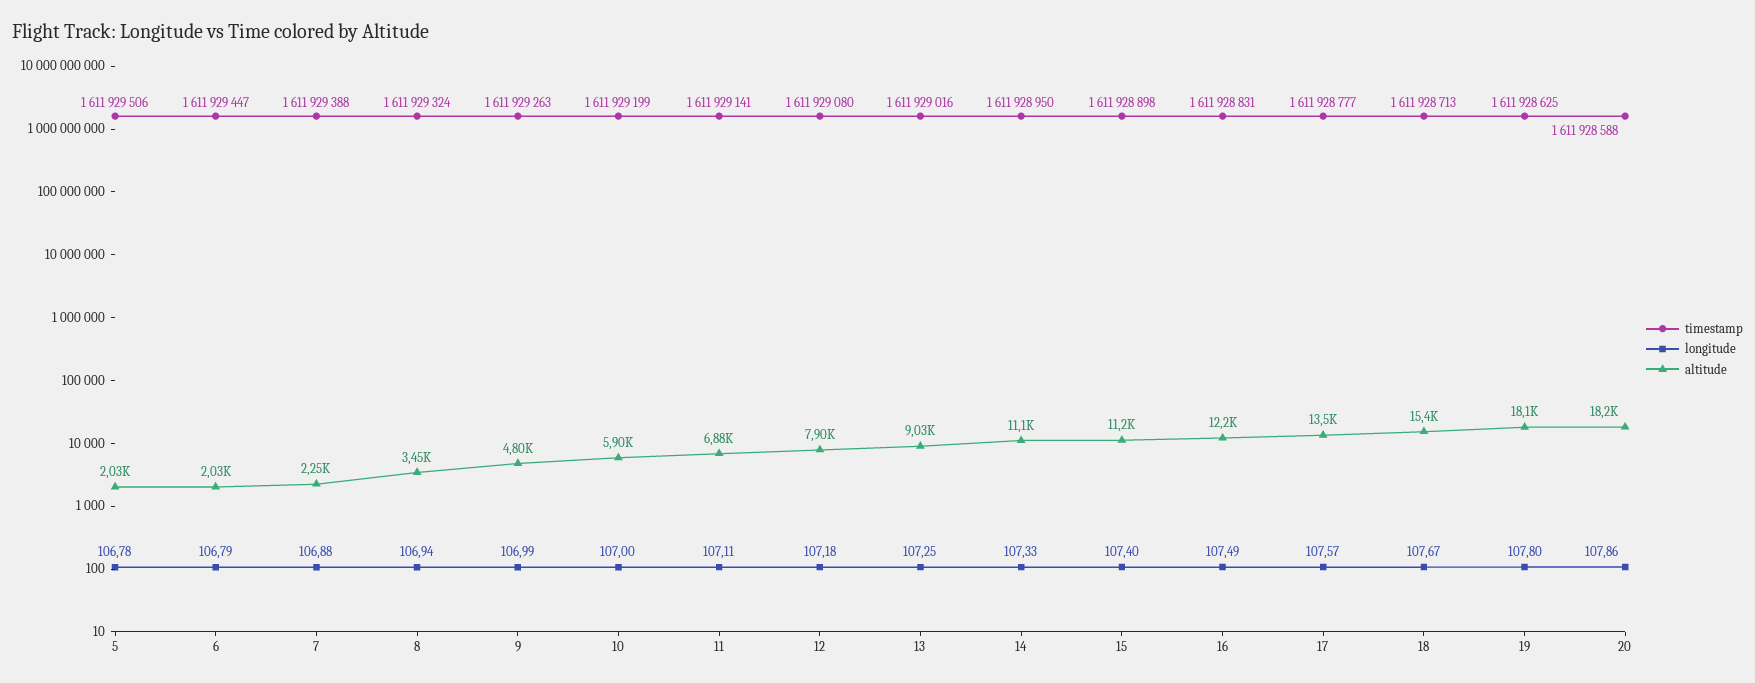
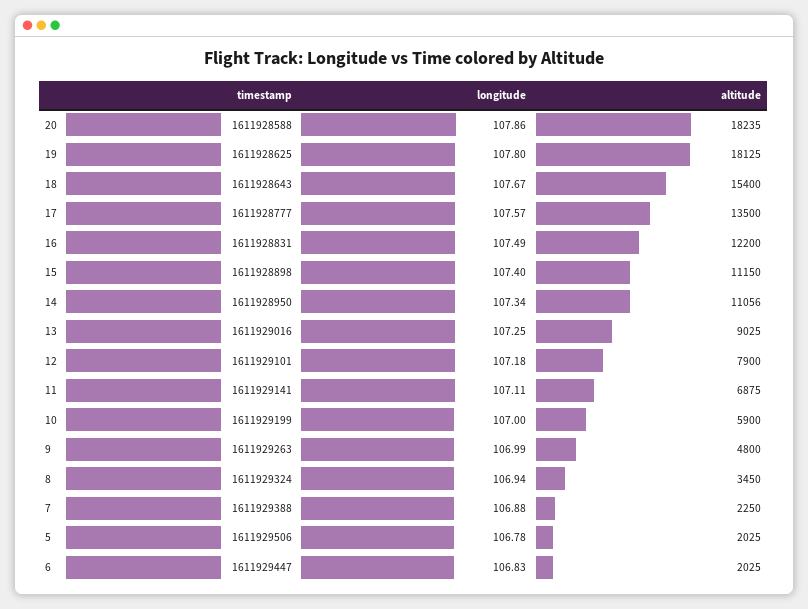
  {
    "timestamp": {
      "5": 1611929506,
      "6": 1611929447,
      "7": 1611929388,
      "8": 1611929324,
      "9": 1611929263,
      "10": 1611929199,
      "11": 1611929141,
-     "12": 1611929080,
+     "12": 1611929101,
      "13": 1611929016,
      "14": 1611928950,
      "15": 1611928898,
      "16": 1611928831,
      "17": 1611928777,
-     "18": 1611928713,
+     "18": 1611928643,
      "19": 1611928625,
      "20": 1611928588
    },
    "longitude": {
      "5": 106.78,
-     "6": 106.79,
+     "6": 106.83,
      "7": 106.88,
      "8": 106.94,
      "9": 106.99,
      "10": 107,
      "11": 107.11,
      "12": 107.18,
      "13": 107.25,
-     "14": 107.33,
+     "14": 107.34,
      "15": 107.4,
      "16": 107.49,
      "17": 107.57,
      "18": 107.67,
      "19": 107.8,
      "20": 107.86
    },
    "altitude": {
      "5": 2025,
      "6": 2025,
      "7": 2250,
      "8": 3450,
      "9": 4800,
      "10": 5900,
      "11": 6875,
      "12": 7900,
      "13": 9025,
      "14": 11056,
      "15": 11150,
      "16": 12200,
      "17": 13500,
      "18": 15400,
      "19": 18125,
      "20": 18235
    }
  }

